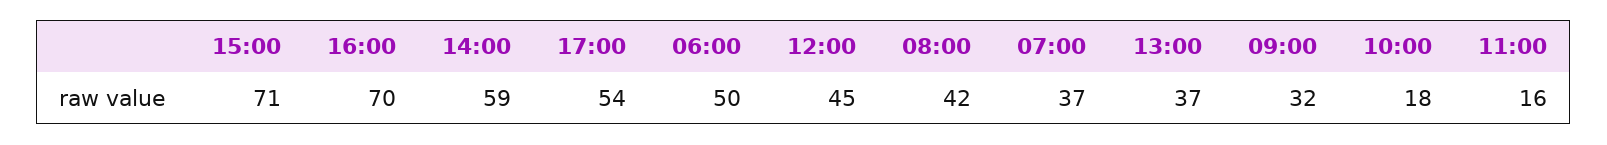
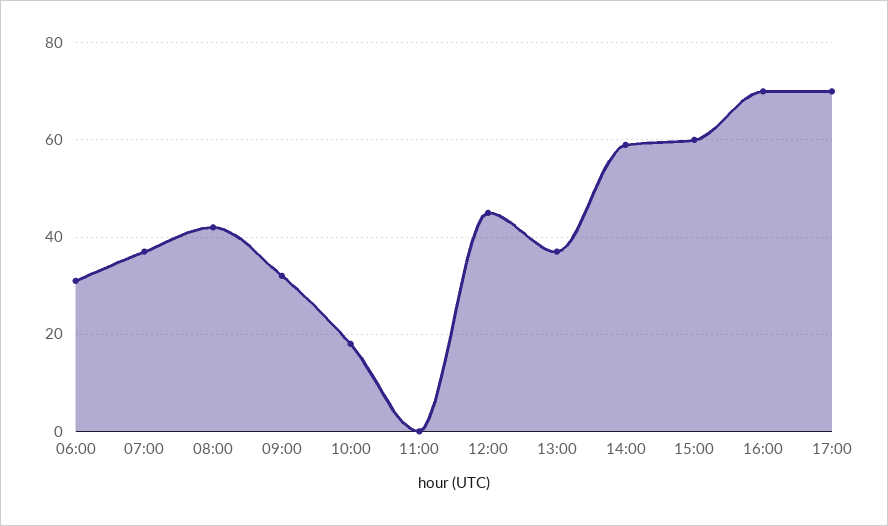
  {
-   "15:00": 71,
+   "15:00": 60,
    "16:00": 70,
    "14:00": 59,
-   "17:00": 54,
+   "17:00": 70,
-   "06:00": 50,
+   "06:00": 30,
    "12:00": 45,
    "08:00": 42,
    "07:00": 37,
    "13:00": 37,
    "09:00": 32,
    "10:00": 18,
-   "11:00": 16
+   "11:00": 0
  }

